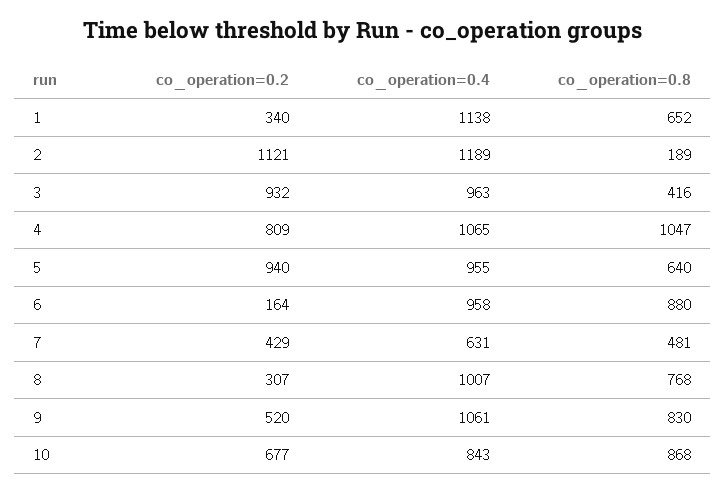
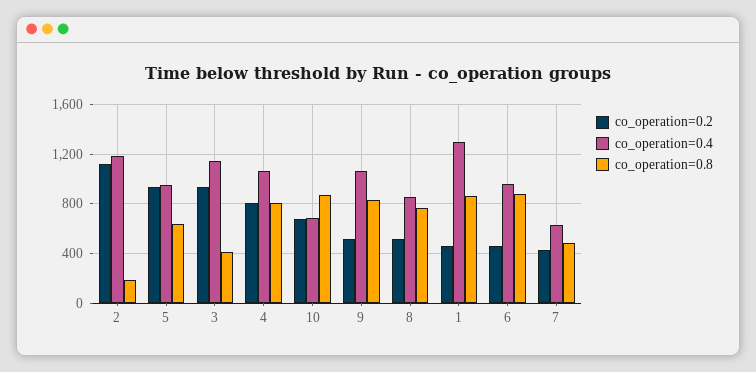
  {
    "co_operation=0.2": {
-     "1": 340,
+     "1": 450,
      "2": 1121,
      "3": 932,
      "4": 809,
      "5": 940,
-     "6": 164,
+     "6": 450,
      "7": 429,
-     "8": 307,
+     "8": 500,
      "9": 520,
      "10": 677
    },
    "co_operation=0.4": {
-     "1": 1138,
+     "1": 1300,
      "2": 1189,
-     "3": 963,
+     "3": 1150,
      "4": 1065,
      "5": 955,
      "6": 958,
      "7": 631,
-     "8": 1007,
+     "8": 850,
      "9": 1061,
-     "10": 843
+     "10": 700
    },
    "co_operation=0.8": {
-     "1": 652,
+     "1": 850,
      "2": 189,
      "3": 416,
-     "4": 1047,
+     "4": 800,
      "5": 640,
      "6": 880,
      "7": 481,
      "8": 768,
      "9": 830,
      "10": 868
    }
  }

